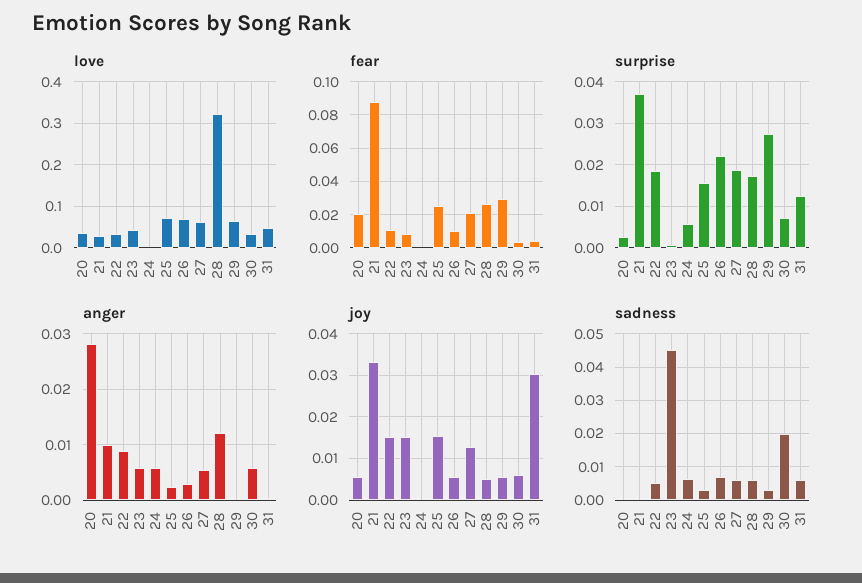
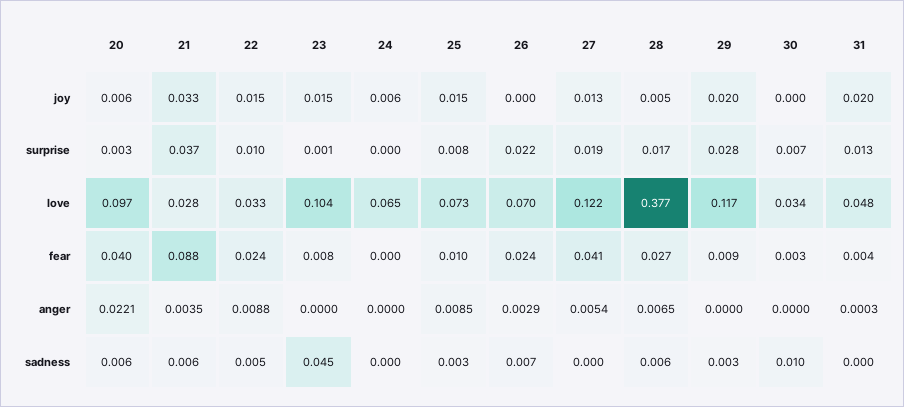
  {
    "love": {
-     "20": 0.04,
+     "20": 0.097,
      "21": 0.028,
      "22": 0.033,
-     "23": 0.04,
+     "23": 0.104,
-     "24": 0,
+     "24": 0.065,
      "25": 0.073,
      "26": 0.07,
-     "27": 0.06,
+     "27": 0.122,
-     "28": 0.32,
+     "28": 0.377,
-     "29": 0.06,
+     "29": 0.117,
      "30": 0.034,
      "31": 0.048
    },
    "fear": {
-     "20": 0.02,
+     "20": 0.04,
      "21": 0.088,
-     "22": 0.01,
+     "22": 0.024,
      "23": 0.008,
      "24": 0,
-     "25": 0.025,
+     "25": 0.01,
-     "26": 0.01,
+     "26": 0.024,
-     "27": 0.02,
+     "27": 0.041,
      "28": 0.027,
-     "29": 0.03,
+     "29": 0.009,
      "30": 0.003,
      "31": 0.004
    },
    "surprise": {
      "20": 0.003,
      "21": 0.037,
-     "22": 0.018,
+     "22": 0.01,
      "23": 0.001,
-     "24": 0.006,
+     "24": 0,
-     "25": 0.016,
+     "25": 0.008,
      "26": 0.022,
      "27": 0.019,
      "28": 0.017,
      "29": 0.028,
      "30": 0.007,
      "31": 0.013
    },
    "anger": {
-     "20": 0.028,
+     "20": 0.0221,
-     "21": 0.01,
+     "21": 0.0035,
      "22": 0.0088,
-     "23": 0.006,
+     "23": 0,
-     "24": 0.006,
+     "24": 0,
-     "25": 0.002,
+     "25": 0.0085,
      "26": 0.0029,
      "27": 0.0054,
-     "28": 0.012,
+     "28": 0.0065,
      "29": 0,
-     "30": 0.006,
+     "30": 0,
      "31": 0.0003
    },
    "joy": {
      "20": 0.006,
      "21": 0.033,
      "22": 0.015,
      "23": 0.015,
-     "24": 0,
+     "24": 0.006,
      "25": 0.015,
-     "26": 0.006,
+     "26": 0,
      "27": 0.013,
      "28": 0.005,
-     "29": 0.006,
+     "29": 0.02,
-     "30": 0.006,
+     "30": 0,
-     "31": 0.03
+     "31": 0.02
    },
    "sadness": {
-     "20": 0,
+     "20": 0.006,
-     "21": 0,
+     "21": 0.006,
      "22": 0.005,
      "23": 0.045,
-     "24": 0.006,
+     "24": 0,
      "25": 0.003,
      "26": 0.007,
-     "27": 0.006,
+     "27": 0,
      "28": 0.006,
      "29": 0.003,
-     "30": 0.02,
+     "30": 0.01,
-     "31": 0.006
+     "31": 0
    }
  }

